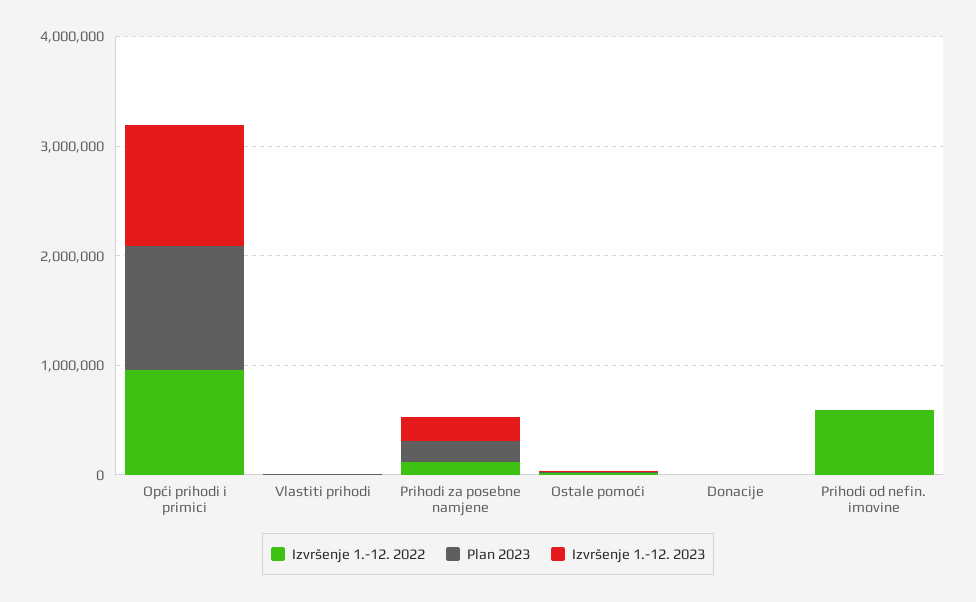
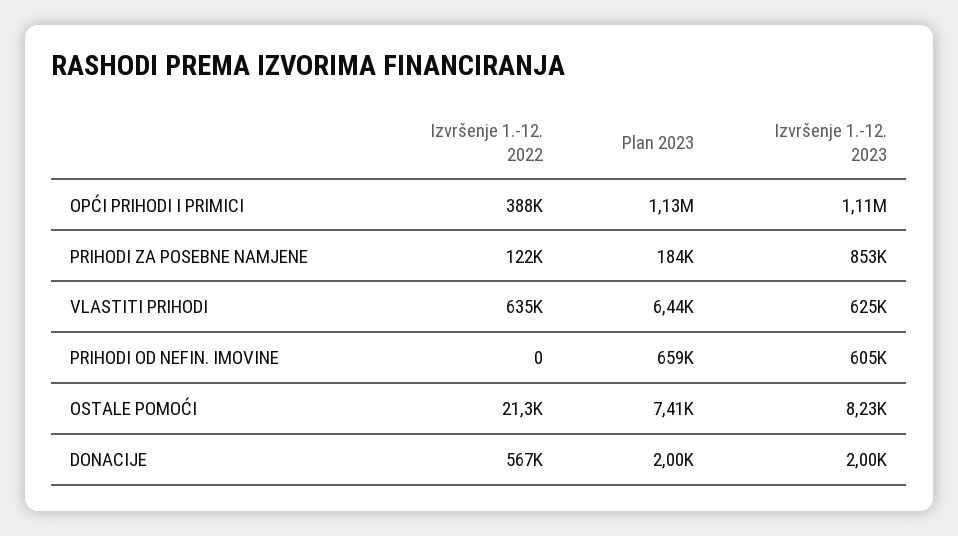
  {
    "Izvršenje 1.-12. 2022": {
-     "Opći prihodi i primici": 1000000,
+     "Opći prihodi i primici": 388000,
-     "Vlastiti prihodi": 0,
+     "Vlastiti prihodi": 635000,
      "Prihodi za posebne namjene": 122000,
      "Ostale pomoći": 21300,
-     "Donacije": 0,
+     "Donacije": 567000,
-     "Prihodi od nefin. imovine": 600000
+     "Prihodi od nefin. imovine": 0
    },
    "Plan 2023": {
      "Opći prihodi i primici": 1130000,
      "Vlastiti prihodi": 6440,
      "Prihodi za posebne namjene": 184000,
      "Ostale pomoći": 7410,
      "Donacije": 2000,
-     "Prihodi od nefin. imovine": 0
+     "Prihodi od nefin. imovine": 659000
    },
    "Izvršenje 1.-12. 2023": {
      "Opći prihodi i primici": 1110000,
-     "Vlastiti prihodi": 0,
+     "Vlastiti prihodi": 625000,
-     "Prihodi za posebne namjene": 200000,
+     "Prihodi za posebne namjene": 853000,
      "Ostale pomoći": 8230,
      "Donacije": 2000,
-     "Prihodi od nefin. imovine": 0
+     "Prihodi od nefin. imovine": 605000
    }
  }

